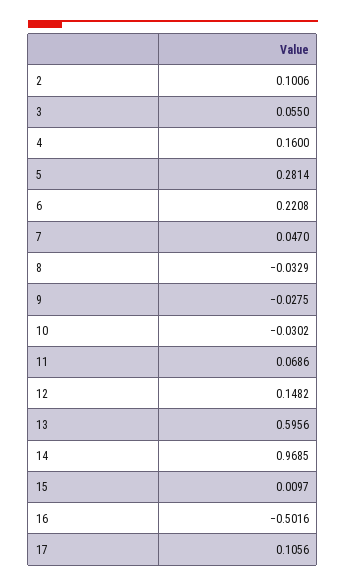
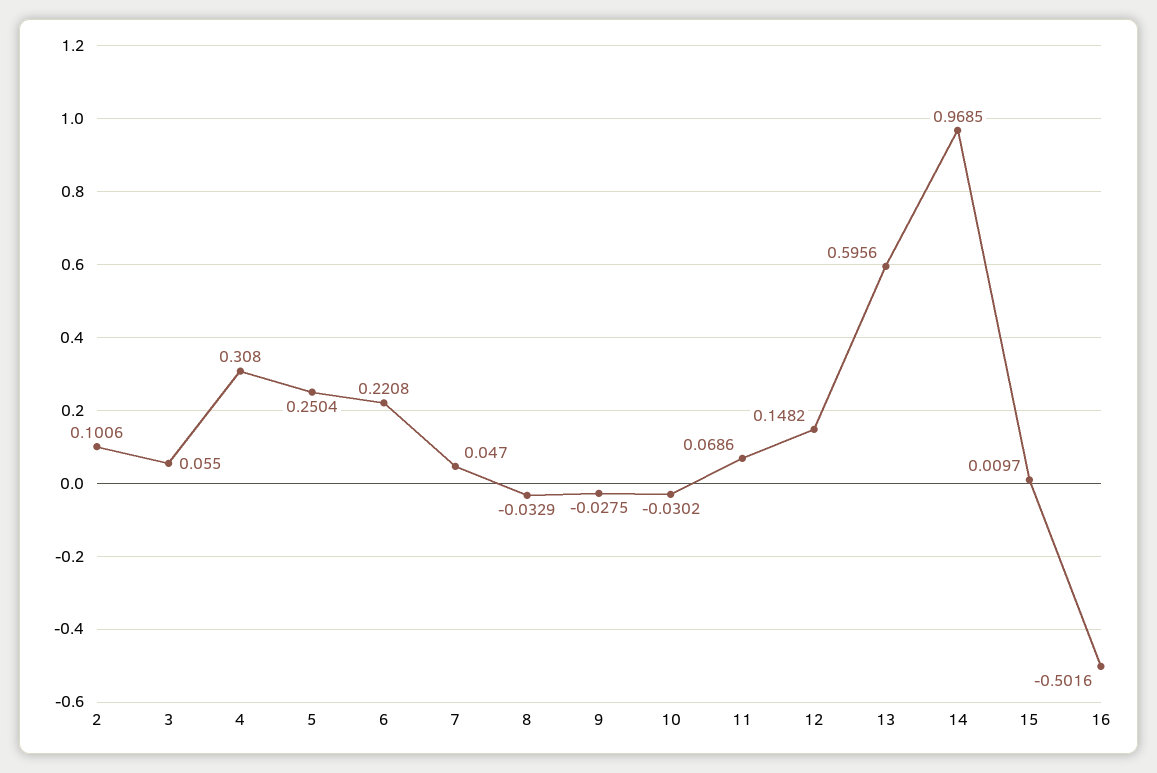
  {
    "2": 0.1006,
    "3": 0.055,
-   "4": 0.16,
+   "4": 0.308,
-   "5": 0.2814,
+   "5": 0.2504,
    "6": 0.2208,
    "7": 0.047,
    "8": -0.0329,
    "9": -0.0275,
    "10": -0.0302,
    "11": 0.0686,
    "12": 0.1482,
    "13": 0.5956,
    "14": 0.9685,
    "15": 0.0097,
-   "16": -0.5016,
+   "16": -0.5016
-   "17": 0.1056
  }

